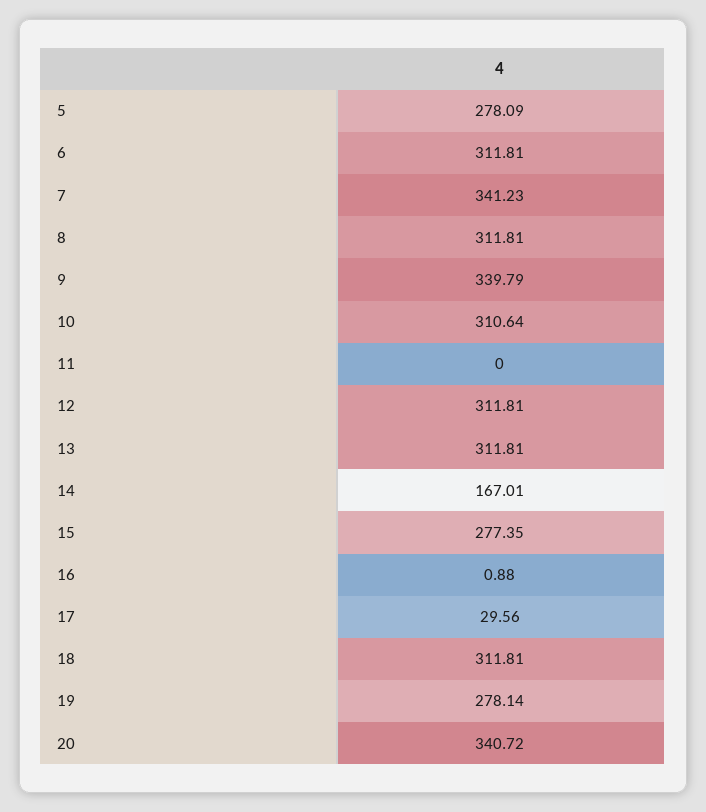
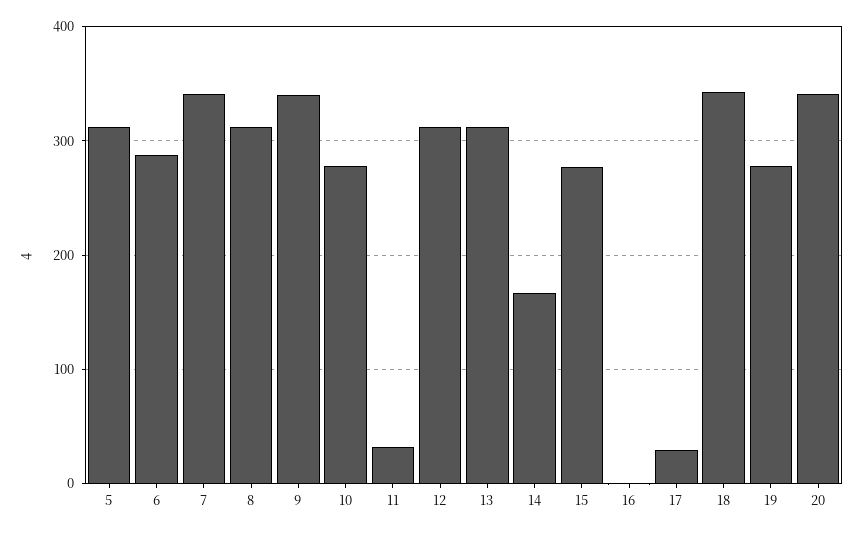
  {
-   "5": 278.09,
+   "5": 310,
-   "6": 311.81,
+   "6": 290,
    "7": 341.23,
    "8": 311.81,
    "9": 339.79,
-   "10": 310.64,
+   "10": 280,
-   "11": 0,
+   "11": 30,
    "12": 311.81,
    "13": 311.81,
    "14": 167.01,
    "15": 277.35,
    "16": 0.88,
    "17": 29.56,
-   "18": 311.81,
+   "18": 340,
    "19": 278.14,
    "20": 340.72
  }

